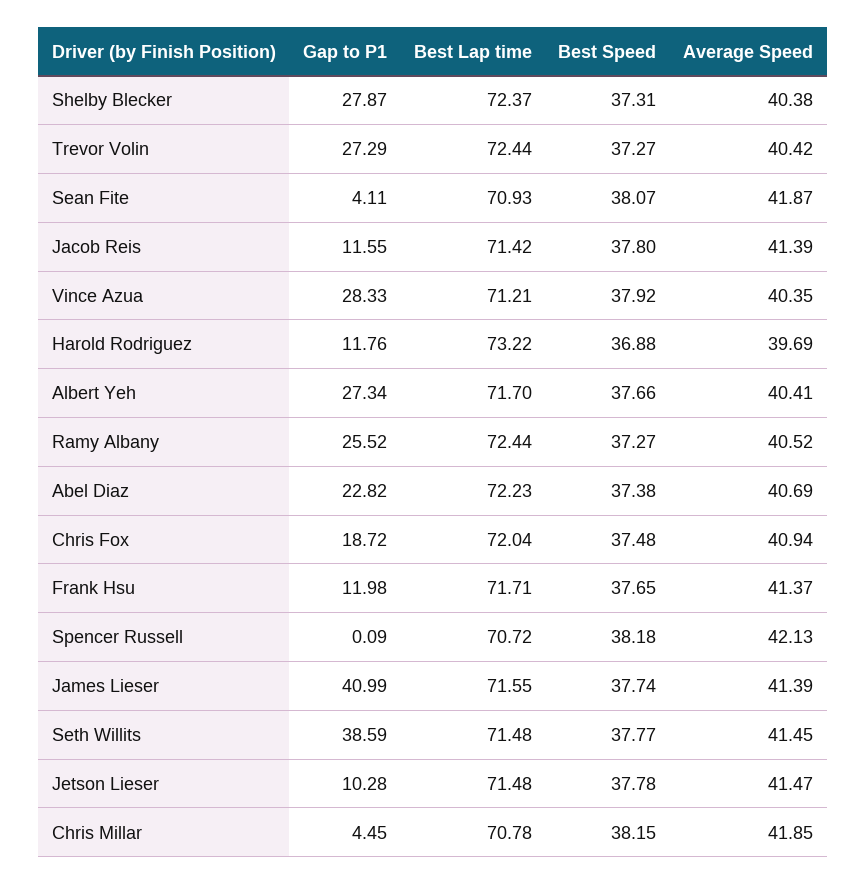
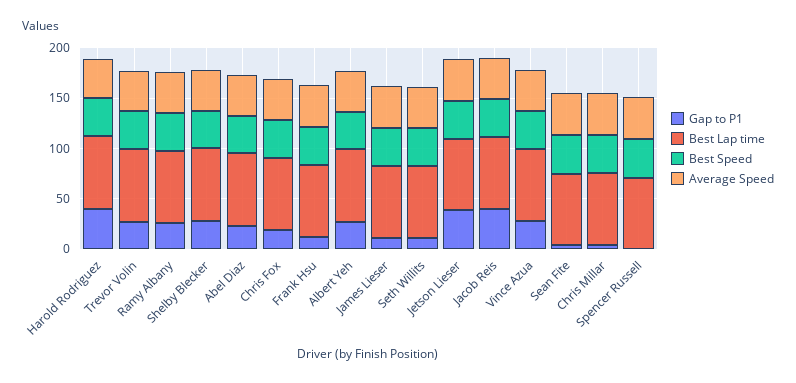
  {
    "Gap to P1": {
      "Shelby Blecker": 27.87,
      "Trevor Volin": 27.29,
      "Sean Fite": 4.11,
-     "Jacob Reis": 11.55,
+     "Jacob Reis": 40,
      "Vince Azua": 28.33,
-     "Harold Rodriguez": 11.76,
+     "Harold Rodriguez": 40,
      "Albert Yeh": 27.34,
      "Ramy Albany": 25.52,
      "Abel Diaz": 22.82,
      "Chris Fox": 18.72,
      "Frank Hsu": 11.98,
      "Spencer Russell": 0.09,
-     "James Lieser": 40.99,
+     "James Lieser": 10,
-     "Seth Willits": 38.59,
+     "Seth Willits": 10,
-     "Jetson Lieser": 10.28,
+     "Jetson Lieser": 40,
      "Chris Millar": 4.45
    },
    "Best Lap time": {
      "Shelby Blecker": 72.37,
      "Trevor Volin": 72.44,
      "Sean Fite": 70.93,
      "Jacob Reis": 71.42,
      "Vince Azua": 71.21,
      "Harold Rodriguez": 73.22,
      "Albert Yeh": 71.7,
      "Ramy Albany": 72.44,
      "Abel Diaz": 72.23,
      "Chris Fox": 72.04,
      "Frank Hsu": 71.71,
      "Spencer Russell": 70.72,
      "James Lieser": 71.55,
      "Seth Willits": 71.48,
      "Jetson Lieser": 71.48,
      "Chris Millar": 70.78
    },
    "Best Speed": {
      "Shelby Blecker": 37.31,
      "Trevor Volin": 37.27,
      "Sean Fite": 38.07,
      "Jacob Reis": 37.8,
      "Vince Azua": 37.92,
      "Harold Rodriguez": 36.88,
      "Albert Yeh": 37.66,
      "Ramy Albany": 37.27,
      "Abel Diaz": 37.38,
      "Chris Fox": 37.48,
      "Frank Hsu": 37.65,
      "Spencer Russell": 38.18,
      "James Lieser": 37.74,
      "Seth Willits": 37.77,
      "Jetson Lieser": 37.78,
      "Chris Millar": 38.15
    },
    "Average Speed": {
      "Shelby Blecker": 40.38,
      "Trevor Volin": 40.42,
      "Sean Fite": 41.87,
      "Jacob Reis": 41.39,
      "Vince Azua": 40.35,
      "Harold Rodriguez": 39.69,
      "Albert Yeh": 40.41,
      "Ramy Albany": 40.52,
      "Abel Diaz": 40.69,
      "Chris Fox": 40.94,
      "Frank Hsu": 41.37,
      "Spencer Russell": 42.13,
      "James Lieser": 41.39,
      "Seth Willits": 41.45,
      "Jetson Lieser": 41.47,
      "Chris Millar": 41.85
    }
  }

